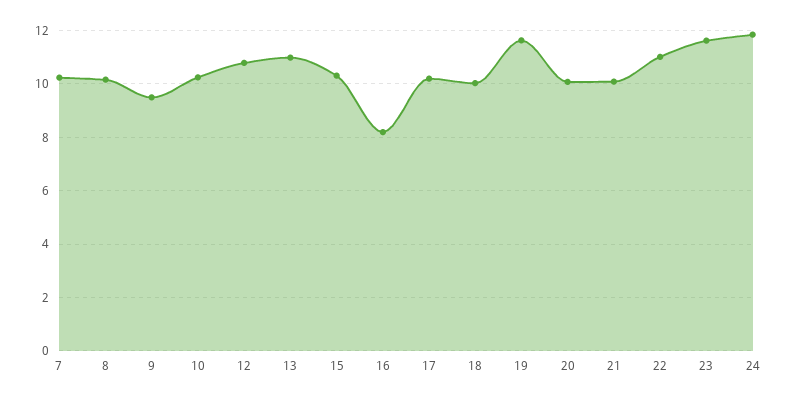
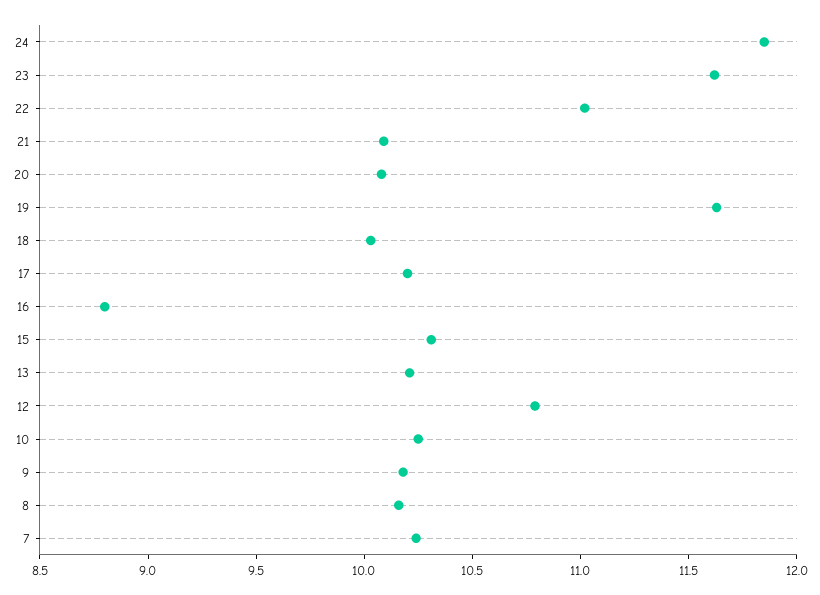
  {
    "7": 10.2,
    "8": 10.2,
-   "9": 9.5,
+   "9": 10.2,
    "10": 10.3,
    "12": 10.8,
-   "13": 11,
+   "13": 10.2,
    "15": 10.3,
-   "16": 8.25,
+   "16": 8.8,
    "17": 10.2,
    "18": 10,
    "19": 11.6,
    "20": 10.1,
    "21": 10.1,
    "22": 11,
    "23": 11.6,
    "24": 11.9
  }

